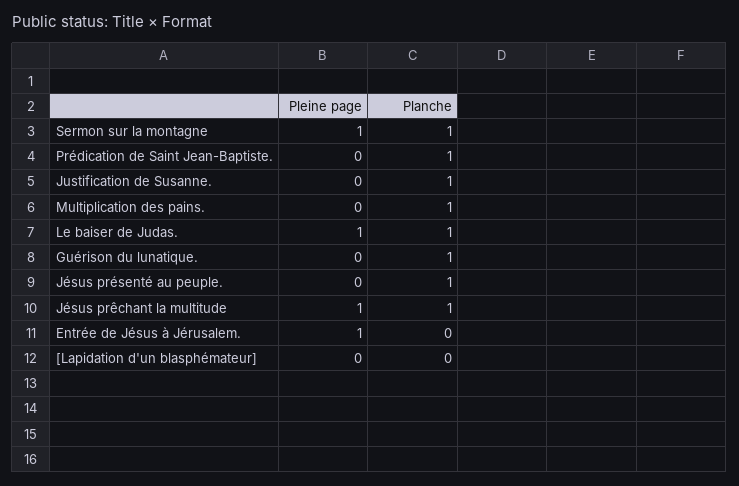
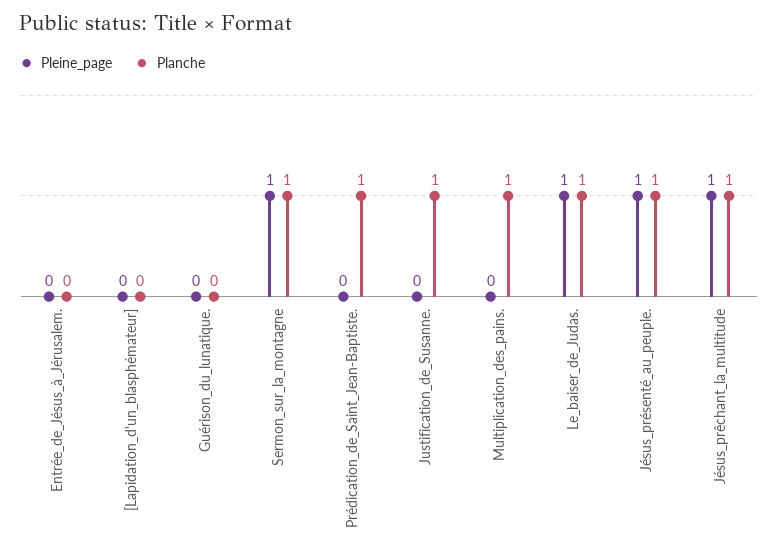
  {
    "Pleine page": {
      "Sermon sur la montagne": 1,
      "Prédication de Saint Jean-Baptiste.": 0,
      "Justification de Susanne.": 0,
      "Multiplication des pains.": 0,
      "Le baiser de Judas.": 1,
      "Guérison du lunatique.": 0,
-     "Jésus présenté au peuple.": 0,
+     "Jésus présenté au peuple.": 1,
      "Jésus prêchant la multitude": 1,
-     "Entrée de Jésus à Jérusalem.": 1,
+     "Entrée de Jésus à Jérusalem.": 0,
      "[Lapidation d'un blasphémateur]": 0
    },
    "Planche": {
      "Sermon sur la montagne": 1,
      "Prédication de Saint Jean-Baptiste.": 1,
      "Justification de Susanne.": 1,
      "Multiplication des pains.": 1,
      "Le baiser de Judas.": 1,
-     "Guérison du lunatique.": 1,
+     "Guérison du lunatique.": 0,
      "Jésus présenté au peuple.": 1,
      "Jésus prêchant la multitude": 1,
      "Entrée de Jésus à Jérusalem.": 0,
      "[Lapidation d'un blasphémateur]": 0
    }
  }

